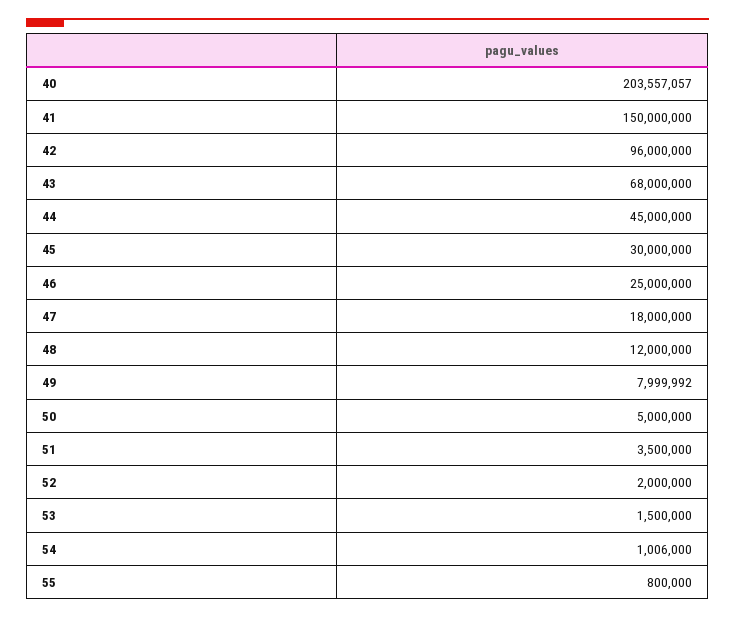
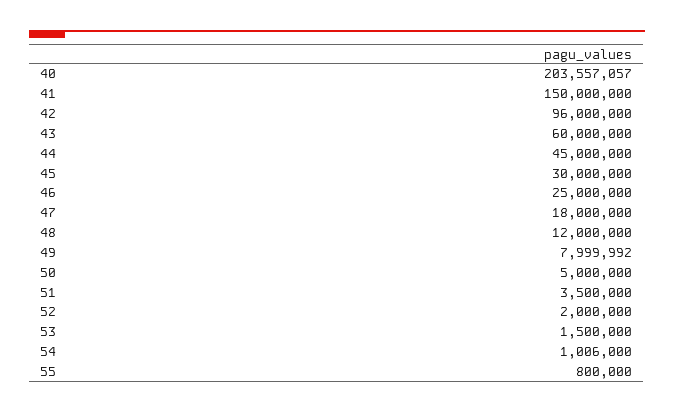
  {
    "40": 203557057,
    "41": 150000000,
    "42": 96000000,
-   "43": 68000000,
+   "43": 60000000,
    "44": 45000000,
    "45": 30000000,
    "46": 25000000,
    "47": 18000000,
    "48": 12000000,
    "49": 7999992,
    "50": 5000000,
    "51": 3500000,
    "52": 2000000,
    "53": 1500000,
    "54": 1006000,
    "55": 800000
  }

